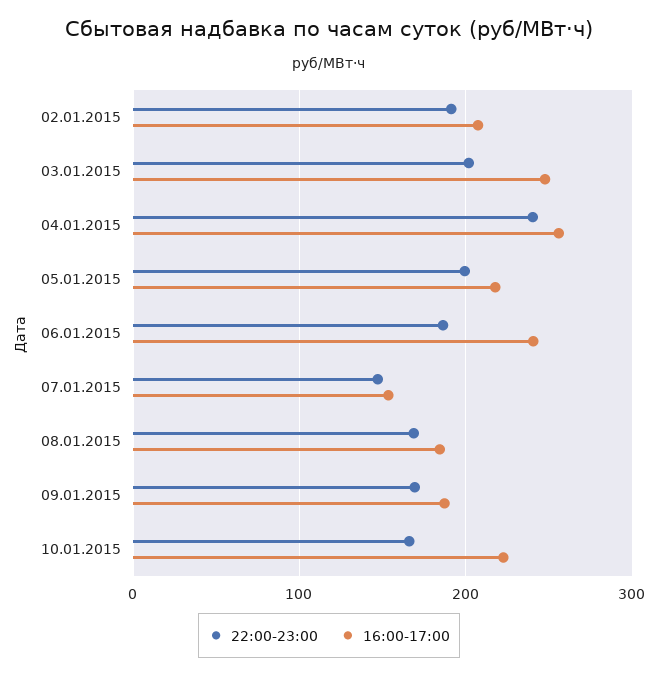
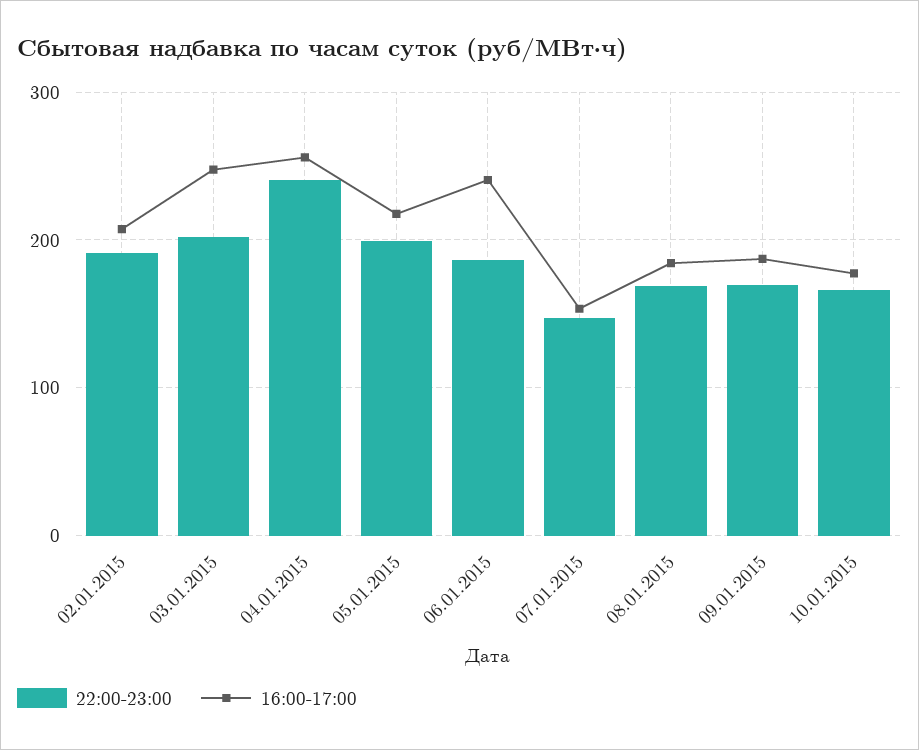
  {
    "22:00-23:00": {
      "02.01.2015": 190,
      "03.01.2015": 200,
      "04.01.2015": 240,
      "05.01.2015": 200,
      "06.01.2015": 190,
      "07.01.2015": 150,
      "08.01.2015": 170,
      "09.01.2015": 170,
      "10.01.2015": 170
    },
    "16:00-17:00": {
      "02.01.2015": 210,
      "03.01.2015": 250,
      "04.01.2015": 260,
      "05.01.2015": 220,
      "06.01.2015": 240,
      "07.01.2015": 150,
      "08.01.2015": 180,
      "09.01.2015": 190,
-     "10.01.2015": 220
+     "10.01.2015": 180
    }
  }

